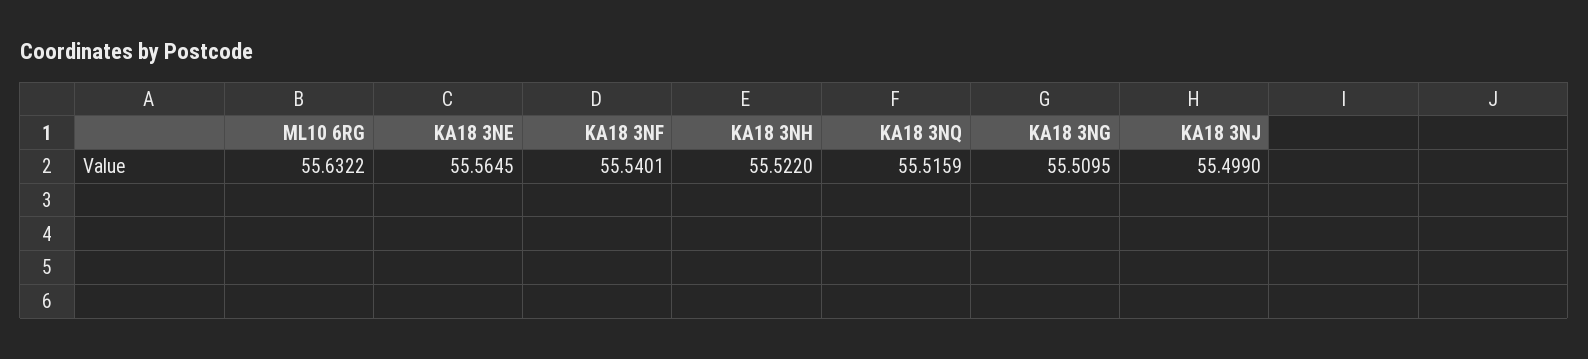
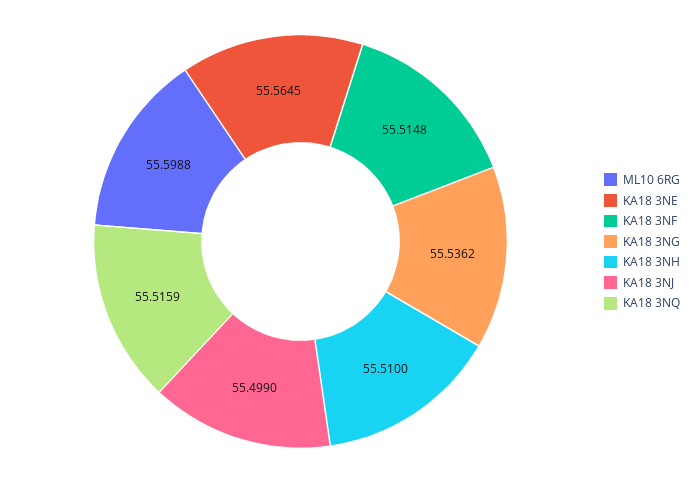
  {
-   "ML10 6RG": 55.6322,
+   "ML10 6RG": 55.5988,
    "KA18 3NE": 55.5645,
-   "KA18 3NF": 55.5401,
+   "KA18 3NF": 55.5148,
-   "KA18 3NH": 55.522,
+   "KA18 3NH": 55.51,
    "KA18 3NQ": 55.5159,
-   "KA18 3NG": 55.5095,
+   "KA18 3NG": 55.5362,
    "KA18 3NJ": 55.499
  }

